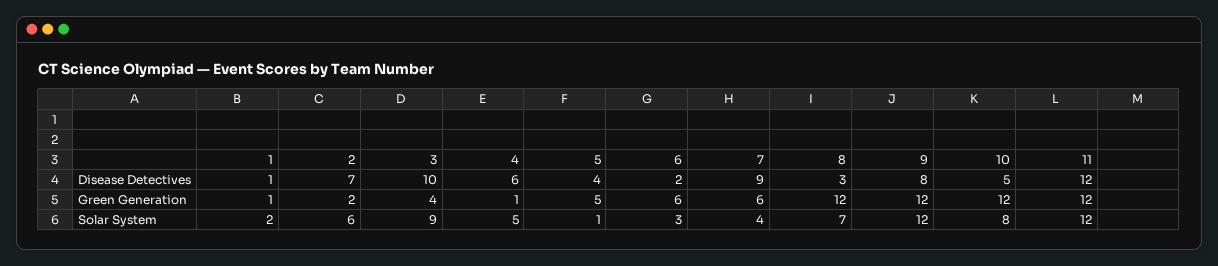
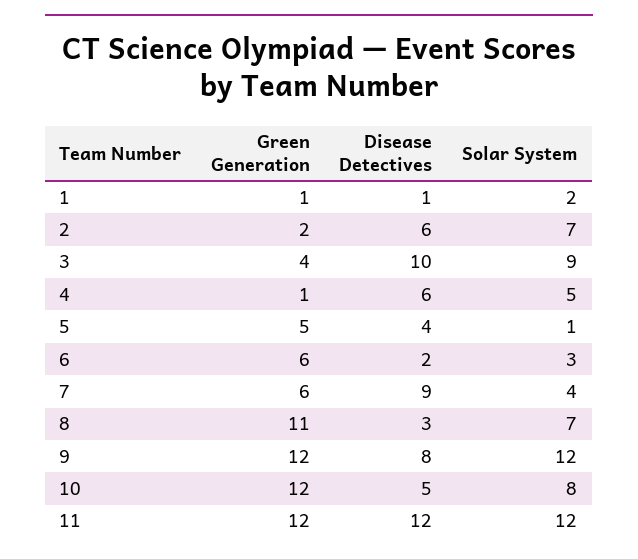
  {
    "1": {
      "Disease Detectives": 1,
      "Green Generation": 1,
      "Solar System": 2
    },
    "2": {
-     "Disease Detectives": 7,
+     "Disease Detectives": 6,
      "Green Generation": 2,
-     "Solar System": 6
+     "Solar System": 7
    },
    "3": {
      "Disease Detectives": 10,
      "Green Generation": 4,
      "Solar System": 9
    },
    "4": {
      "Disease Detectives": 6,
      "Green Generation": 1,
      "Solar System": 5
    },
    "5": {
      "Disease Detectives": 4,
      "Green Generation": 5,
      "Solar System": 1
    },
    "6": {
      "Disease Detectives": 2,
      "Green Generation": 6,
      "Solar System": 3
    },
    "7": {
      "Disease Detectives": 9,
      "Green Generation": 6,
      "Solar System": 4
    },
    "8": {
      "Disease Detectives": 3,
-     "Green Generation": 12,
+     "Green Generation": 11,
      "Solar System": 7
    },
    "9": {
      "Disease Detectives": 8,
      "Green Generation": 12,
      "Solar System": 12
    },
    "10": {
      "Disease Detectives": 5,
      "Green Generation": 12,
      "Solar System": 8
    },
    "11": {
      "Disease Detectives": 12,
      "Green Generation": 12,
      "Solar System": 12
    }
  }

